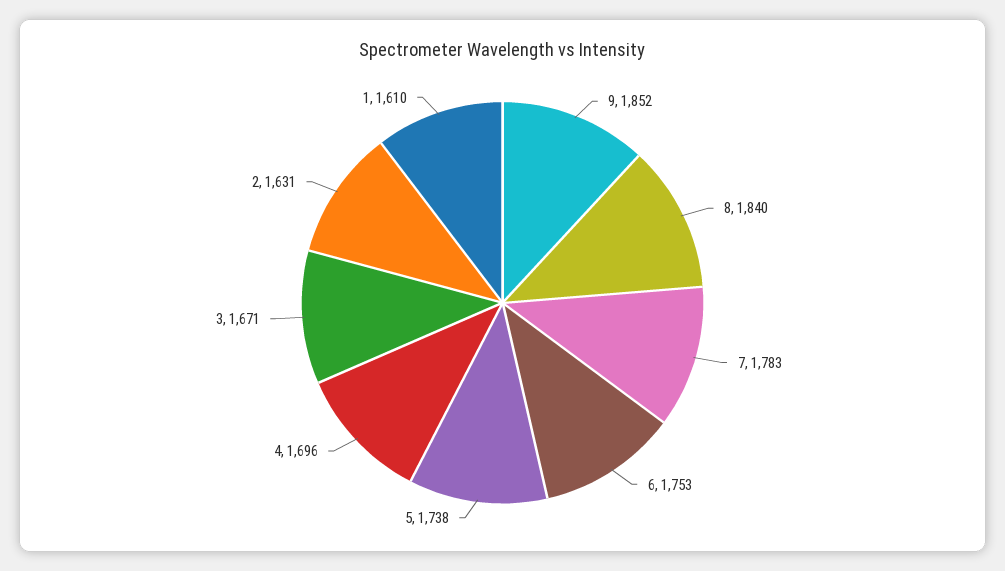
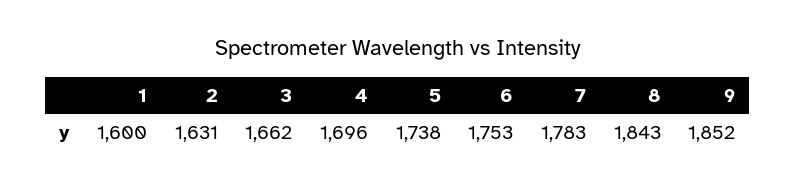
  {
    "9": 1852,
-   "8": 1840,
+   "8": 1843,
    "7": 1783,
    "6": 1753,
    "5": 1738,
    "4": 1696,
-   "3": 1671,
+   "3": 1662,
    "2": 1631,
-   "1": 1610
+   "1": 1600
  }

